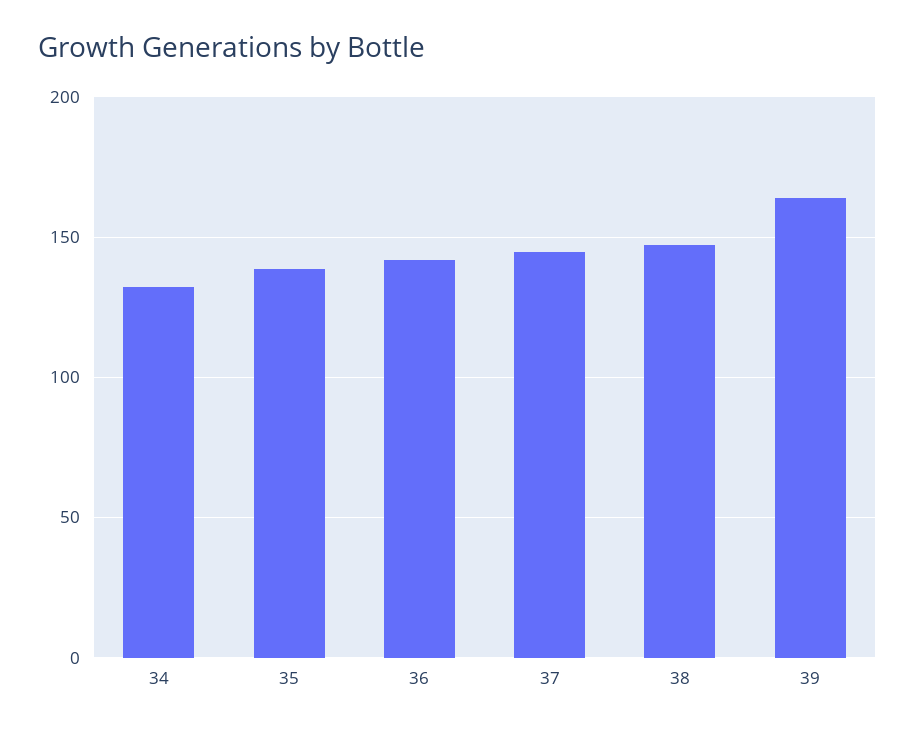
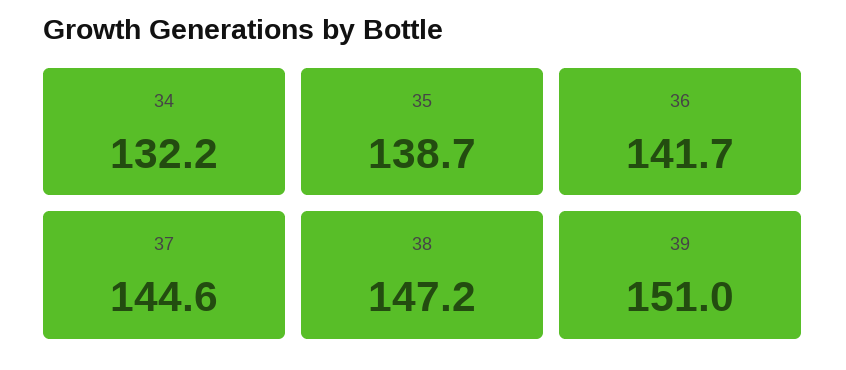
  {
    "34": 132.2,
    "35": 138.7,
    "36": 141.7,
    "37": 144.6,
    "38": 147.2,
-   "39": 165
+   "39": 151
  }

